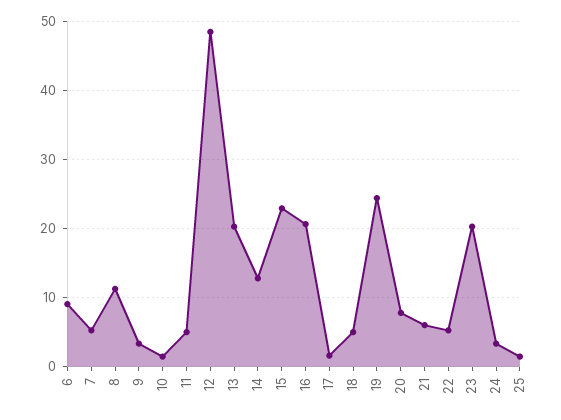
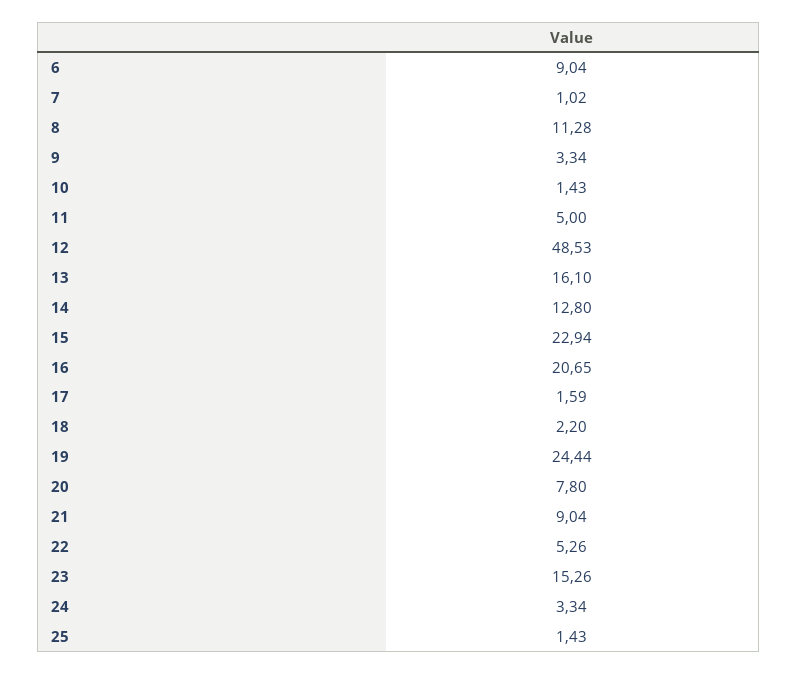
  {
    "6": 9.04,
-   "7": 5,
+   "7": 1.02,
    "8": 11.28,
    "9": 3.34,
    "10": 1.43,
    "11": 5,
    "12": 48.53,
-   "13": 20,
+   "13": 16.1,
    "14": 12.8,
    "15": 22.94,
    "16": 20.65,
    "17": 1.59,
-   "18": 5,
+   "18": 2.2,
    "19": 24.44,
    "20": 7.8,
-   "21": 6,
+   "21": 9.04,
    "22": 5.26,
-   "23": 20,
+   "23": 15.26,
    "24": 3.34,
    "25": 1.43
  }

